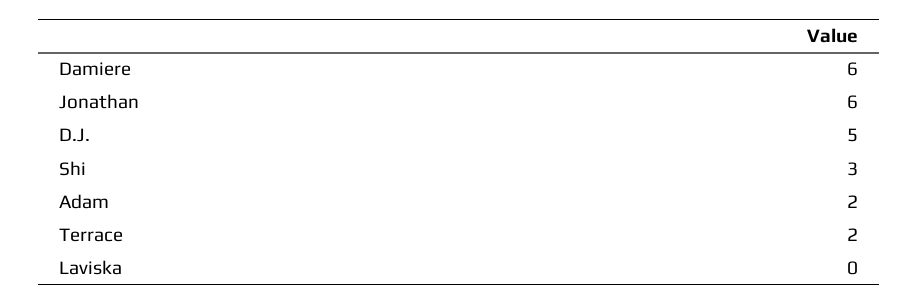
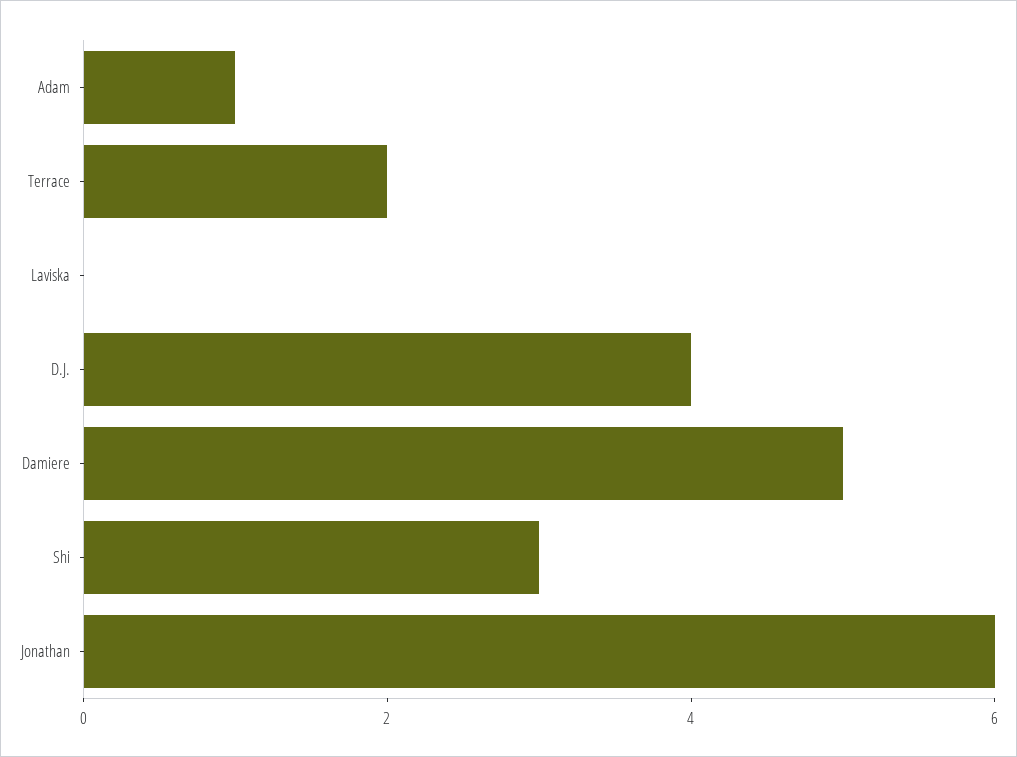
  {
-   "Damiere": 6,
+   "Damiere": 5,
    "Jonathan": 6,
-   "D.J.": 5,
+   "D.J.": 4,
    "Shi": 3,
-   "Adam": 2,
+   "Adam": 1,
    "Terrace": 2,
    "Laviska": 0
  }

